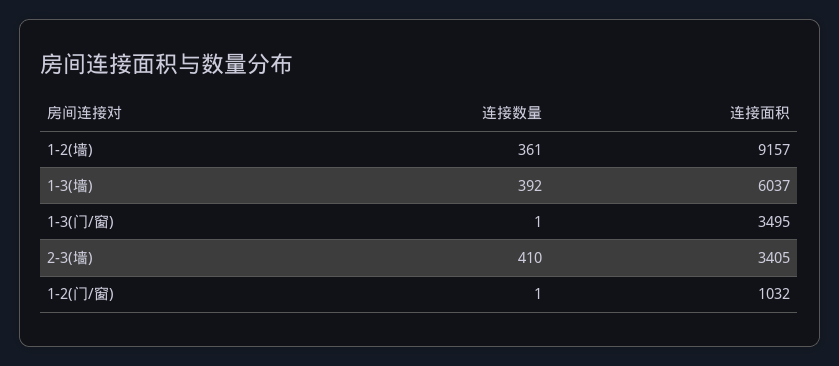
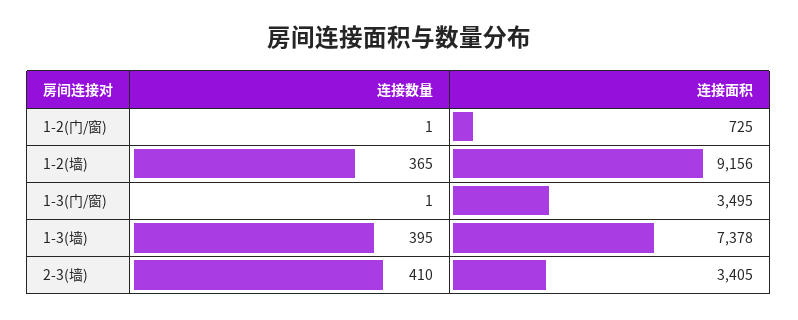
  {
    "连接数量": {
-     "1-2(墙)": 361,
+     "1-2(墙)": 365,
-     "1-3(墙)": 392,
+     "1-3(墙)": 395,
      "1-3(门/窗)": 1,
      "2-3(墙)": 410,
      "1-2(门/窗)": 1
    },
    "连接面积": {
-     "1-2(墙)": 9157,
+     "1-2(墙)": 9156,
-     "1-3(墙)": 6037,
+     "1-3(墙)": 7378,
      "1-3(门/窗)": 3495,
      "2-3(墙)": 3405,
-     "1-2(门/窗)": 1032
+     "1-2(门/窗)": 725
    }
  }

